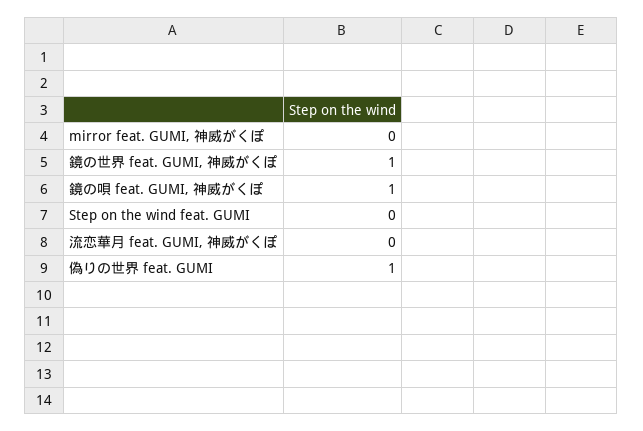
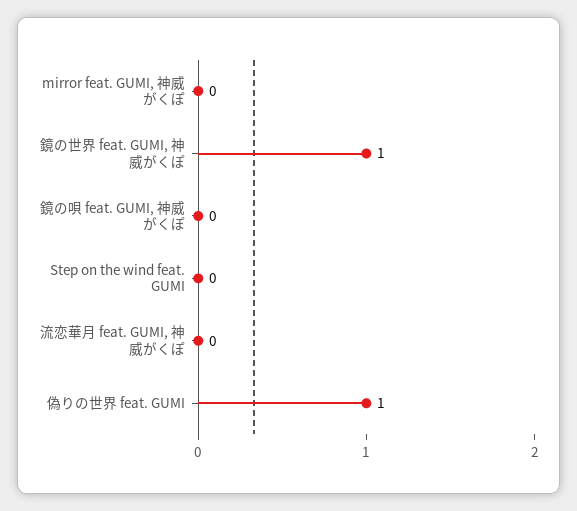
  {
    "mirror feat. GUMI, 神威がくぽ": 0,
    "鏡の世界 feat. GUMI, 神威がくぽ": 1,
-   "鏡の唄 feat. GUMI, 神威がくぽ": 1,
+   "鏡の唄 feat. GUMI, 神威がくぽ": 0,
    "Step on the wind feat. GUMI": 0,
    "流恋華月 feat. GUMI, 神威がくぽ": 0,
    "偽りの世界 feat. GUMI": 1
  }

